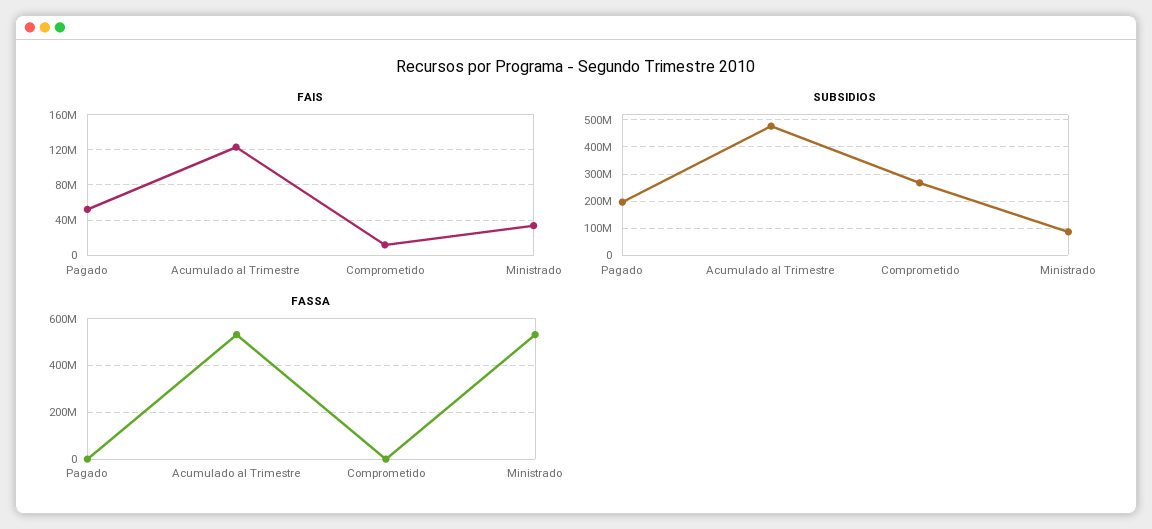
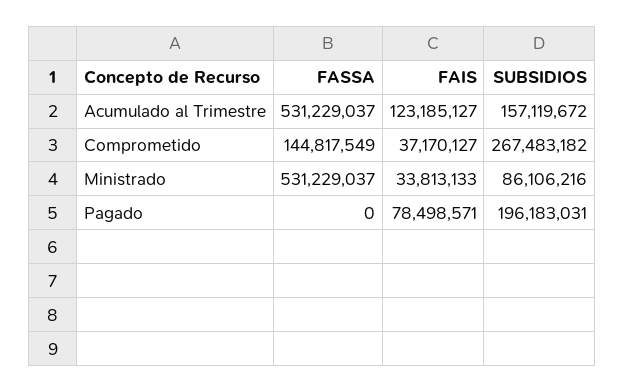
  {
    "FAIS": {
-     "Pagado": 50000000,
+     "Pagado": 78498571,
      "Acumulado al Trimestre": 123185127,
-     "Comprometido": 10000000,
+     "Comprometido": 37170127,
      "Ministrado": 33813133
    },
    "SUBSIDIOS": {
      "Pagado": 196183031,
-     "Acumulado al Trimestre": 475000000,
+     "Acumulado al Trimestre": 157119672,
      "Comprometido": 267483182,
      "Ministrado": 86106216
    },
    "FASSA": {
      "Pagado": 0,
      "Acumulado al Trimestre": 531229037,
-     "Comprometido": 0,
+     "Comprometido": 144817549,
      "Ministrado": 531229037
    }
  }

